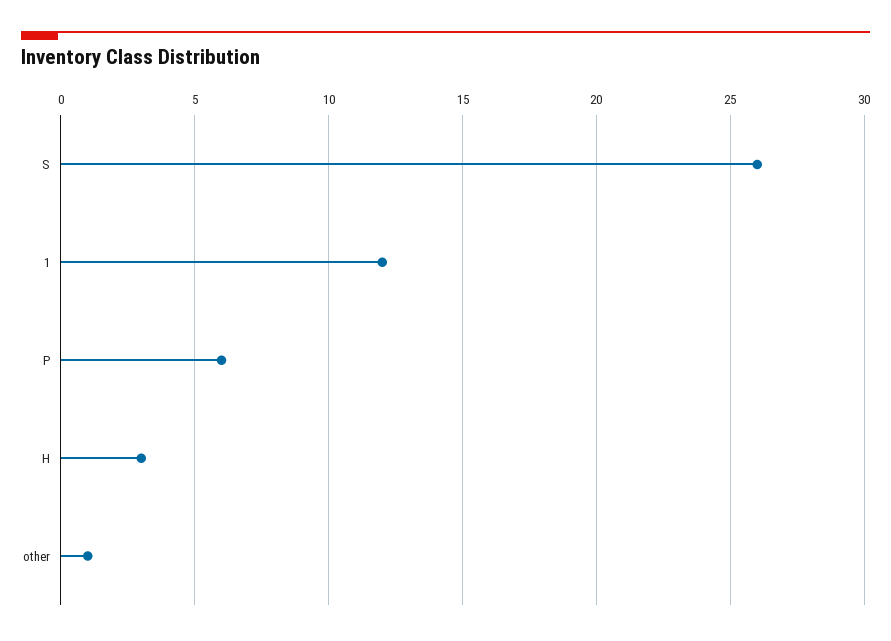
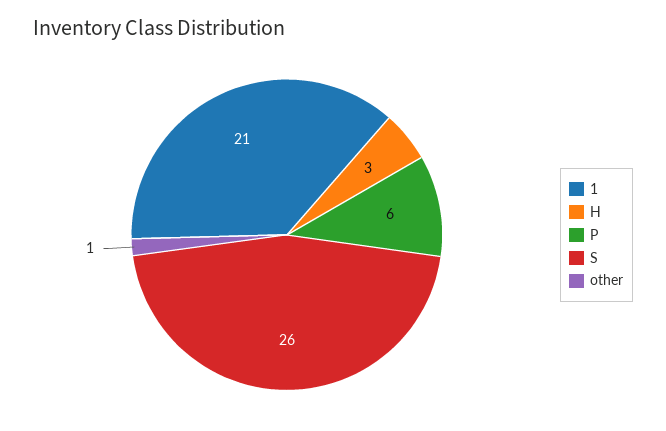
  {
    "S": 26,
-   "1": 12,
+   "1": 21,
    "P": 6,
    "H": 3,
    "other": 1
  }

